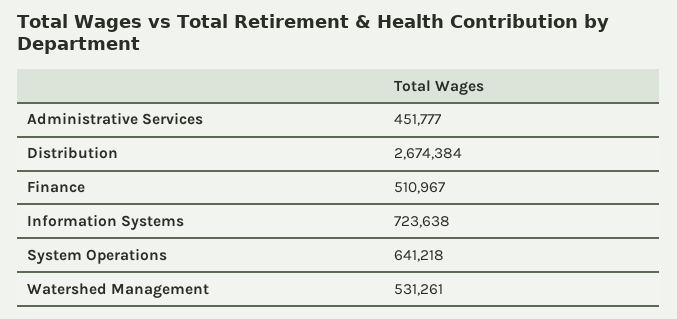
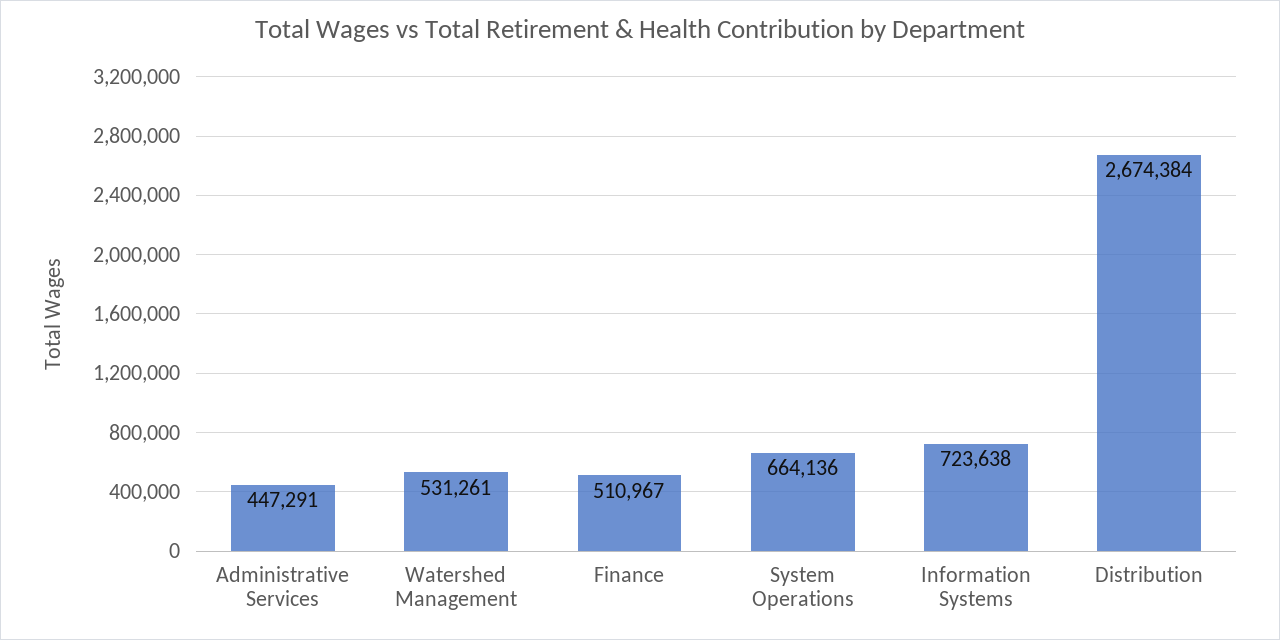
  {
-   "Administrative Services": 451777,
+   "Administrative Services": 447291,
    "Distribution": 2674384,
    "Finance": 510967,
    "Information Systems": 723638,
-   "System Operations": 641218,
+   "System Operations": 664136,
    "Watershed Management": 531261
  }

